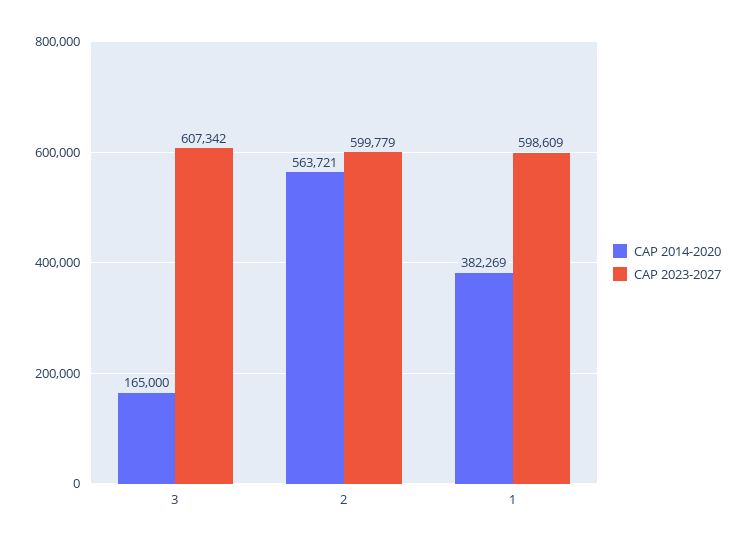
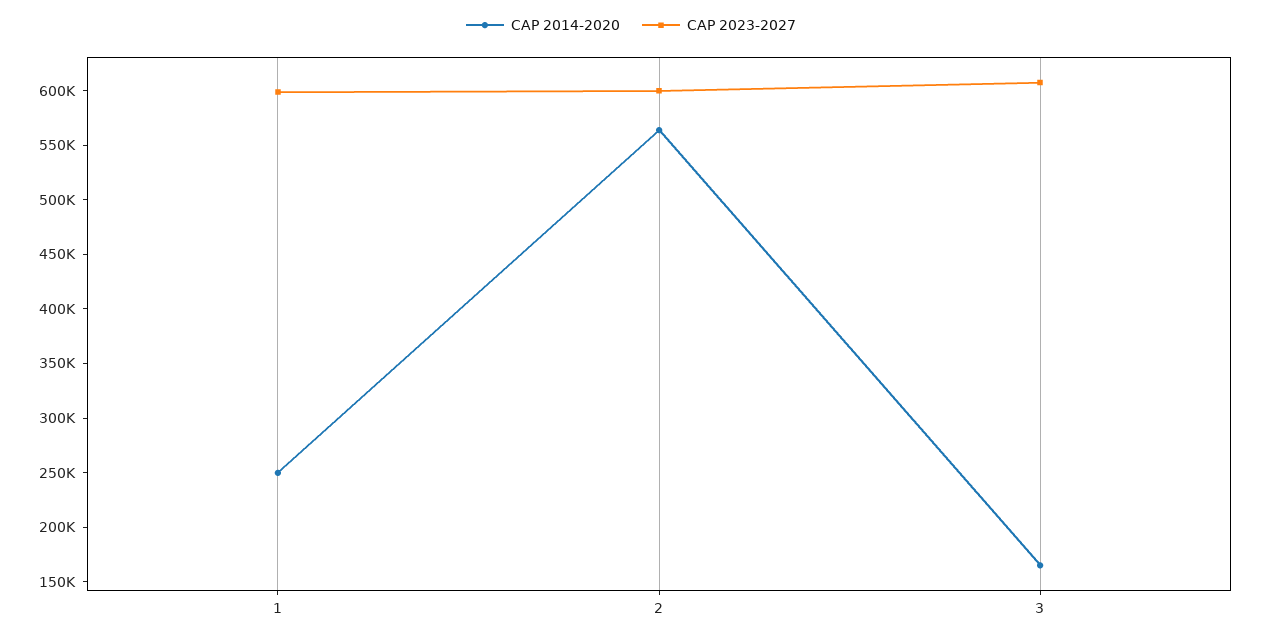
  {
    "CAP 2014-2020": {
      "3": 165000,
      "2": 563721,
-     "1": 382269
+     "1": 250000
    },
    "CAP 2023-2027": {
      "3": 607342,
      "2": 599779,
      "1": 598609
    }
  }

